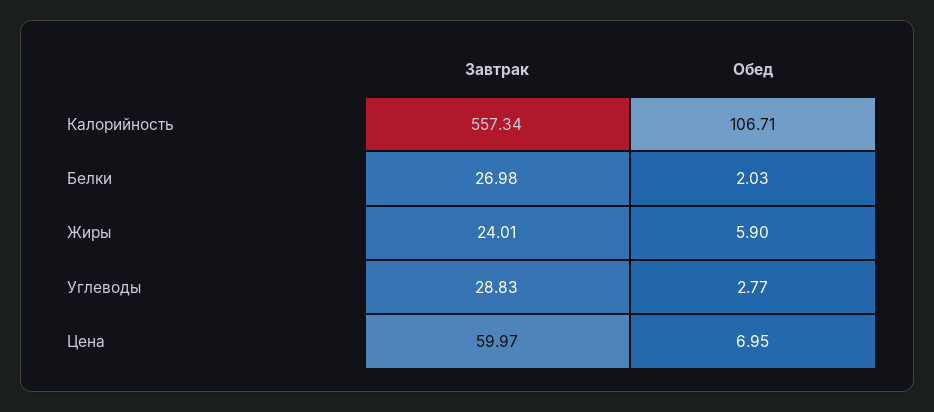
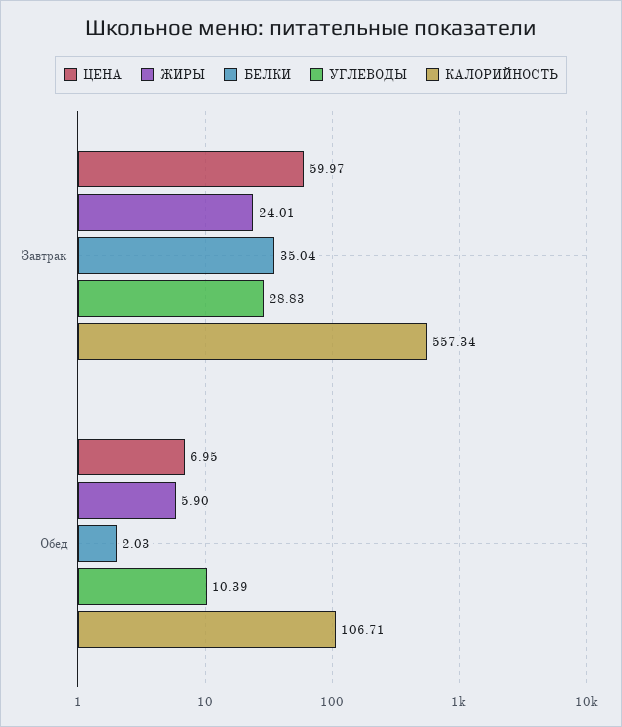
  {
    "Калорийность": {
      "Завтрак": 557.34,
      "Обед": 106.71
    },
    "Белки": {
-     "Завтрак": 26.98,
+     "Завтрак": 35.04,
      "Обед": 2.03
    },
    "Жиры": {
      "Завтрак": 24.01,
      "Обед": 5.9
    },
    "Углеводы": {
      "Завтрак": 28.83,
-     "Обед": 2.77
+     "Обед": 10.39
    },
    "Цена": {
      "Завтрак": 59.97,
      "Обед": 6.95
    }
  }

